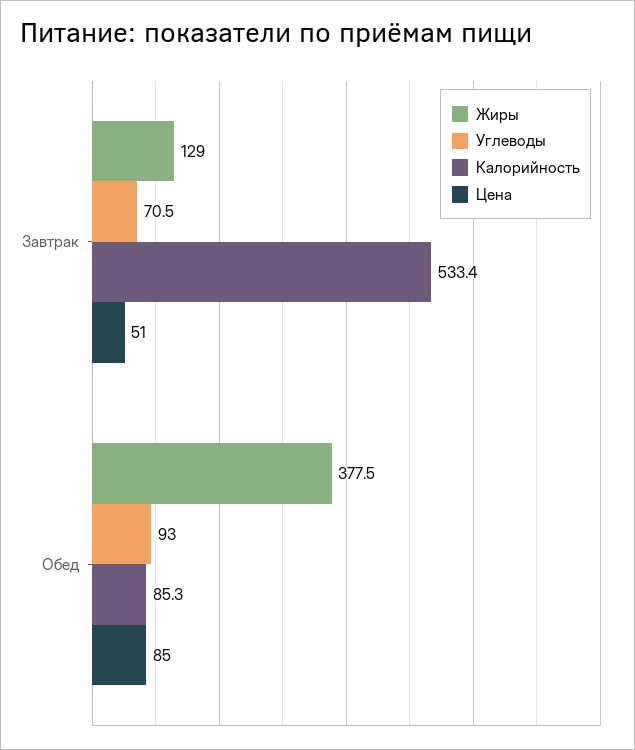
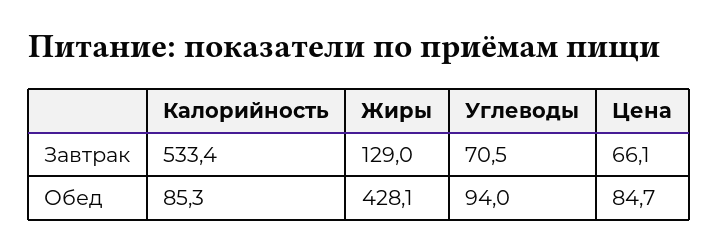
  {
    "Жиры": {
      "Завтрак": 129,
-     "Обед": 377.5
+     "Обед": 428.1
    },
    "Углеводы": {
      "Завтрак": 70.5,
-     "Обед": 93
+     "Обед": 94
    },
    "Калорийность": {
      "Завтрак": 533.4,
      "Обед": 85.3
    },
    "Цена": {
-     "Завтрак": 51,
+     "Завтрак": 66.1,
      "Обед": 84.7
    }
  }

